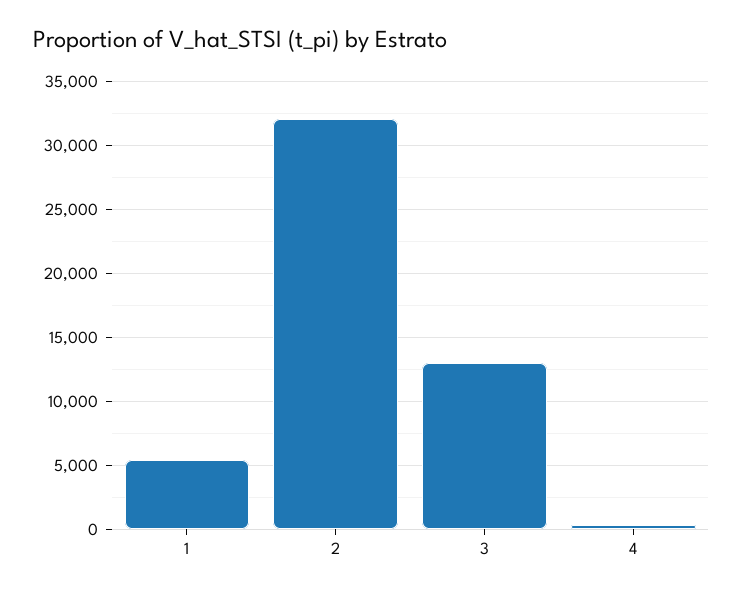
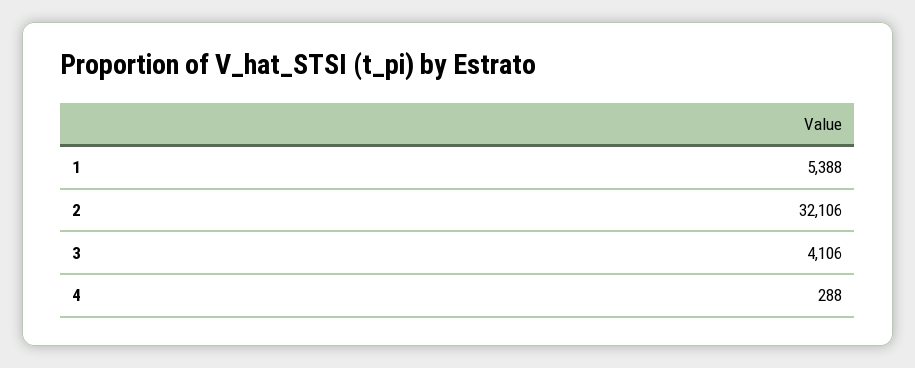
  {
    "1": 5388,
    "2": 32106,
-   "3": 13000,
+   "3": 4106,
    "4": 288
  }

